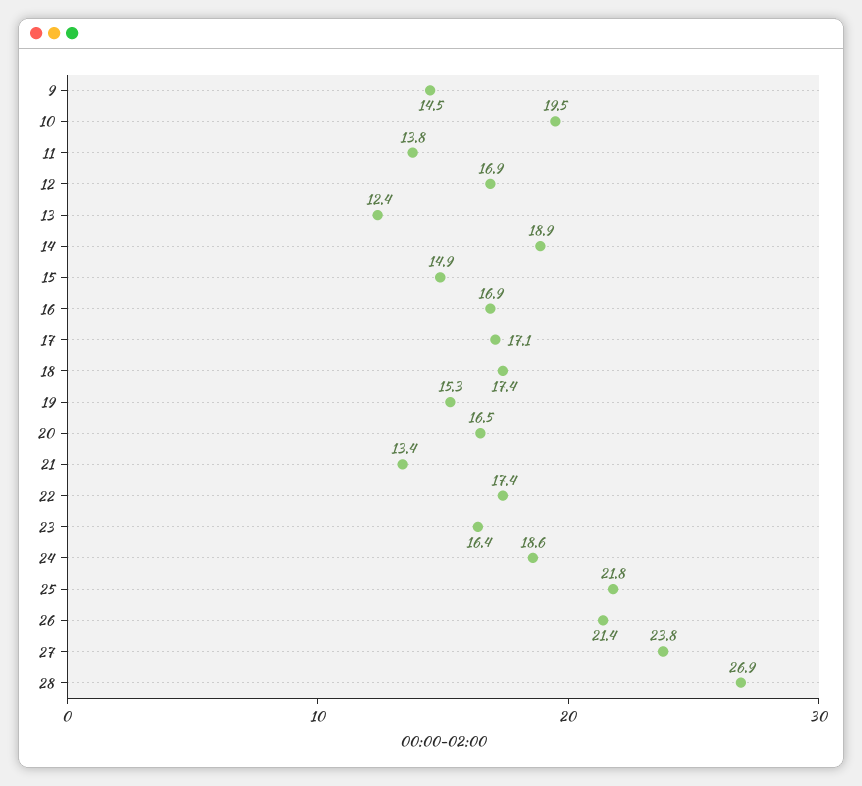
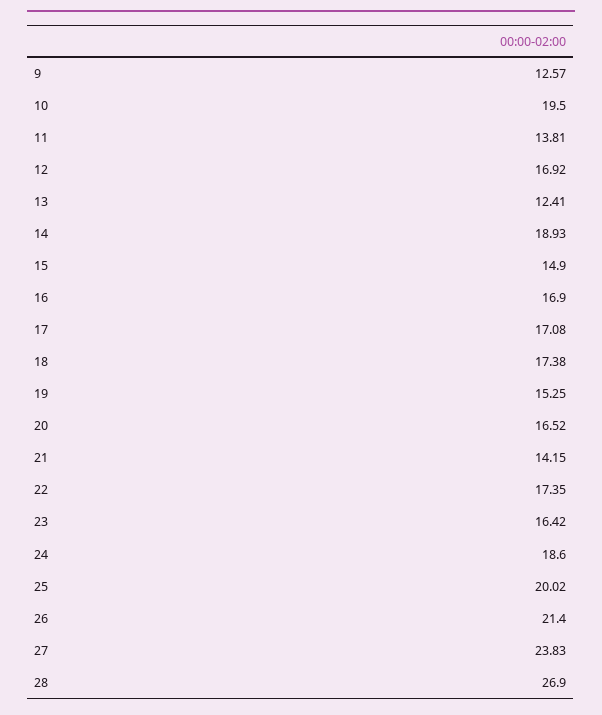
  {
-   "9": 14.5,
+   "9": 12.57,
    "10": 19.5,
    "11": 13.81,
    "12": 16.92,
    "13": 12.41,
    "14": 18.93,
    "15": 14.9,
    "16": 16.9,
    "17": 17.08,
    "18": 17.38,
    "19": 15.25,
    "20": 16.52,
-   "21": 13.4,
+   "21": 14.15,
    "22": 17.35,
    "23": 16.42,
    "24": 18.6,
-   "25": 21.8,
+   "25": 20.02,
    "26": 21.4,
    "27": 23.83,
    "28": 26.9
  }

